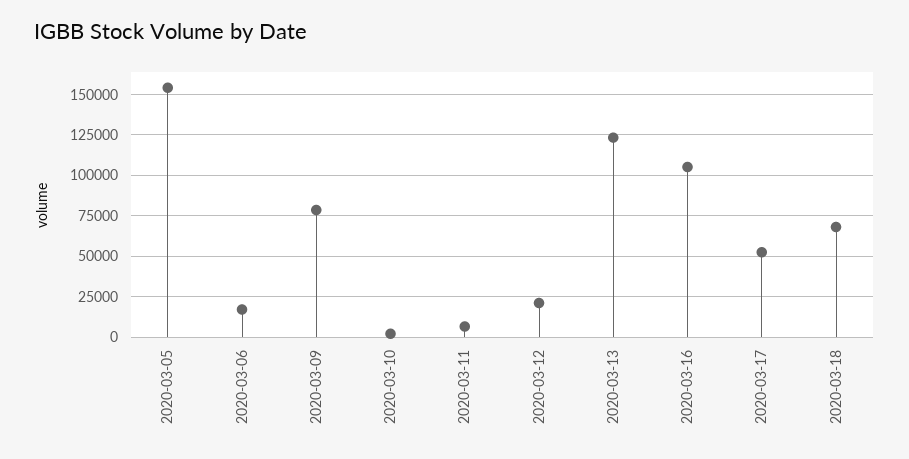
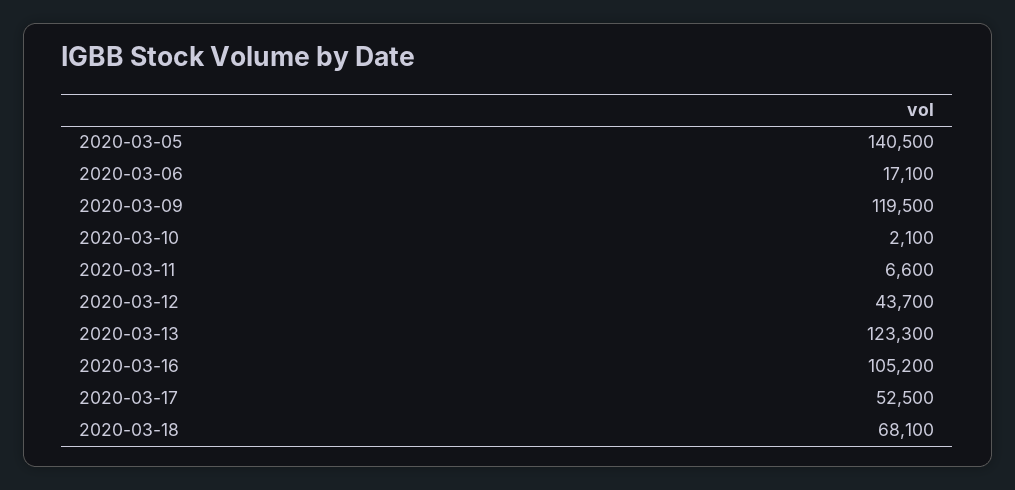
  {
-   "2020-03-05": 155000,
+   "2020-03-05": 140500,
    "2020-03-06": 17100,
-   "2020-03-09": 80000,
+   "2020-03-09": 119500,
    "2020-03-10": 2100,
    "2020-03-11": 6600,
-   "2020-03-12": 20000,
+   "2020-03-12": 43700,
    "2020-03-13": 123300,
    "2020-03-16": 105200,
    "2020-03-17": 52500,
    "2020-03-18": 68100
  }

